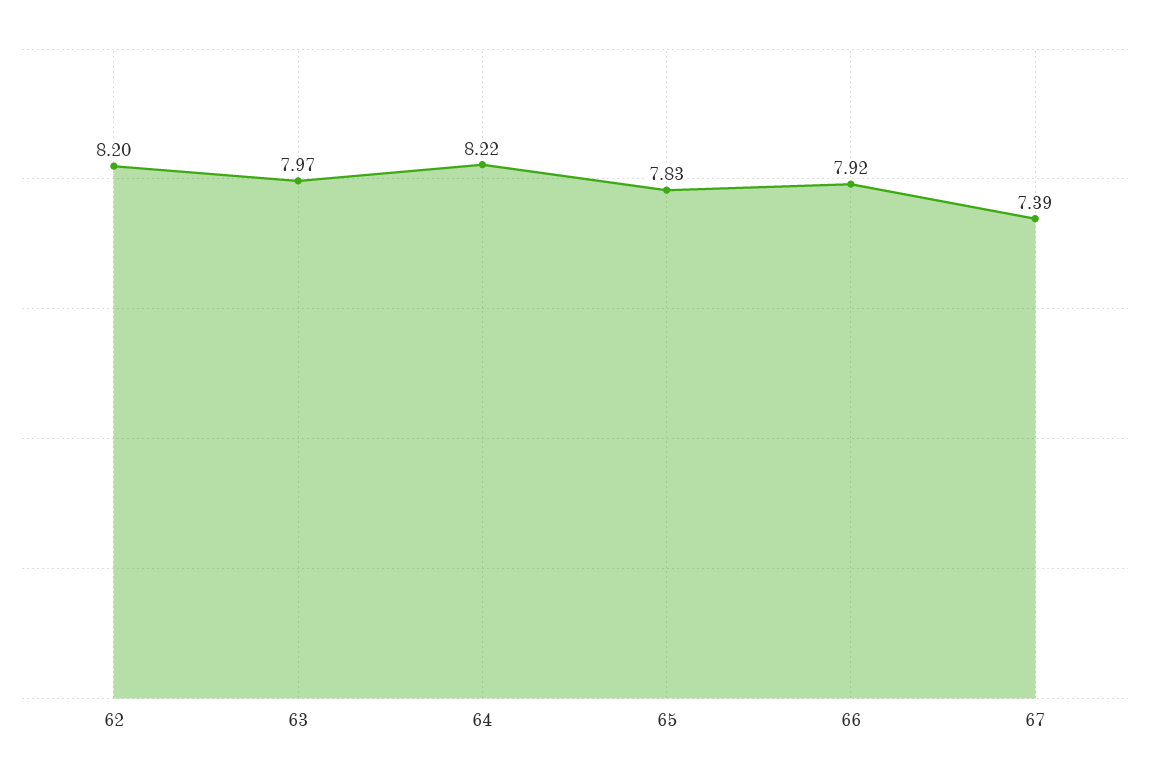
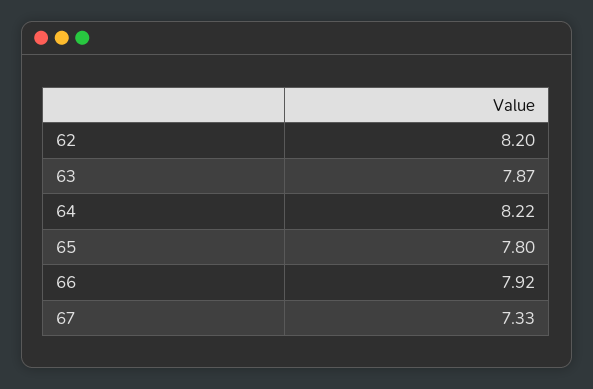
  {
    "62": 8.2,
-   "63": 7.97,
+   "63": 7.87,
    "64": 8.22,
-   "65": 7.83,
+   "65": 7.8,
    "66": 7.92,
-   "67": 7.39
+   "67": 7.33
  }

